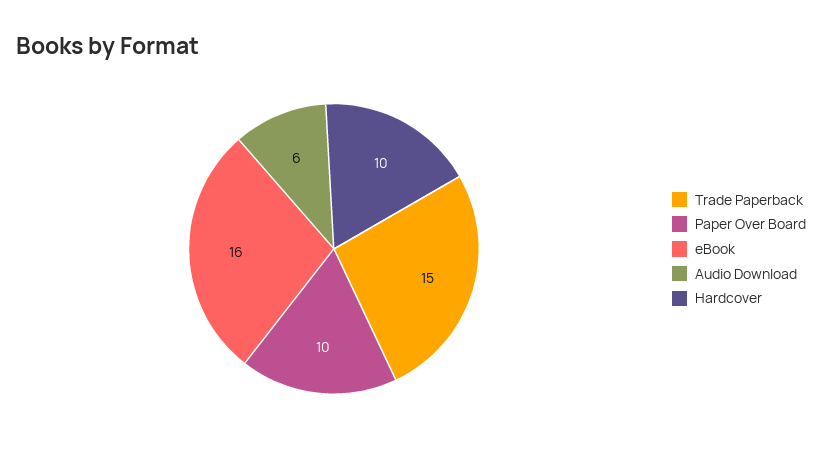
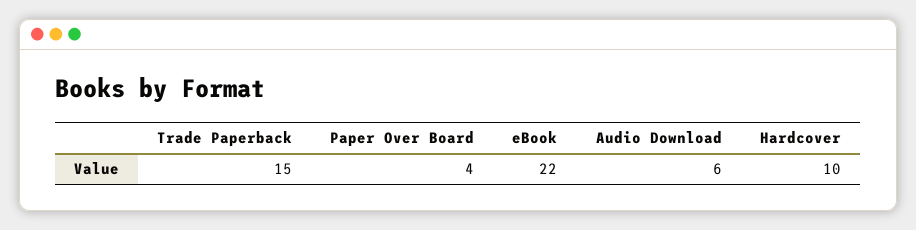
  {
    "Trade Paperback": 15,
-   "Paper Over Board": 10,
+   "Paper Over Board": 4,
-   "eBook": 16,
+   "eBook": 22,
    "Audio Download": 6,
    "Hardcover": 10
  }

